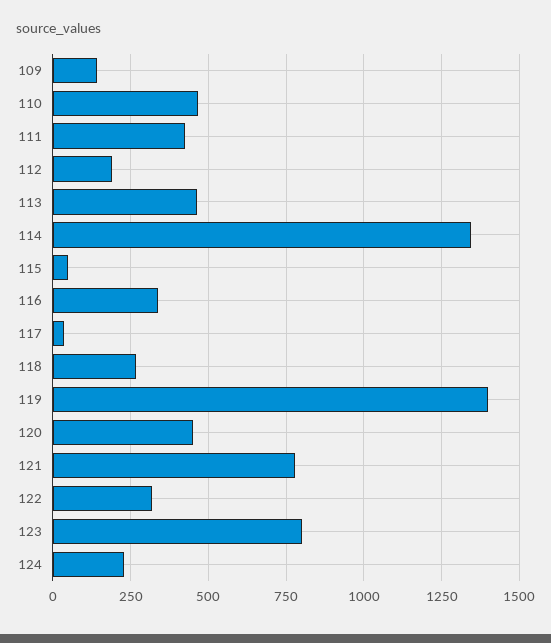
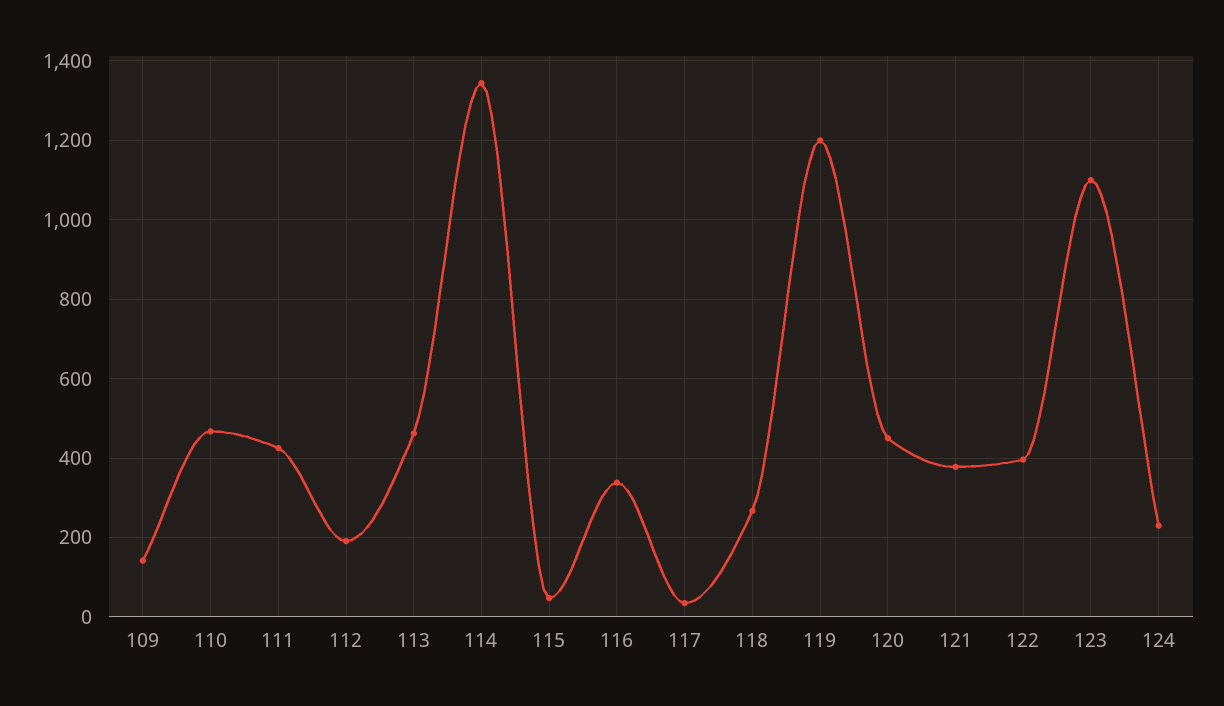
  {
    "109": 140,
    "110": 460,
    "111": 420,
    "112": 200,
    "113": 460,
    "114": 1340,
    "115": 40,
    "116": 340,
    "117": 40,
    "118": 260,
-   "119": 1400,
+   "119": 1200,
    "120": 460,
-   "121": 775,
+   "121": 380,
-   "122": 325,
+   "122": 400,
-   "123": 800,
+   "123": 1100,
    "124": 240
  }

